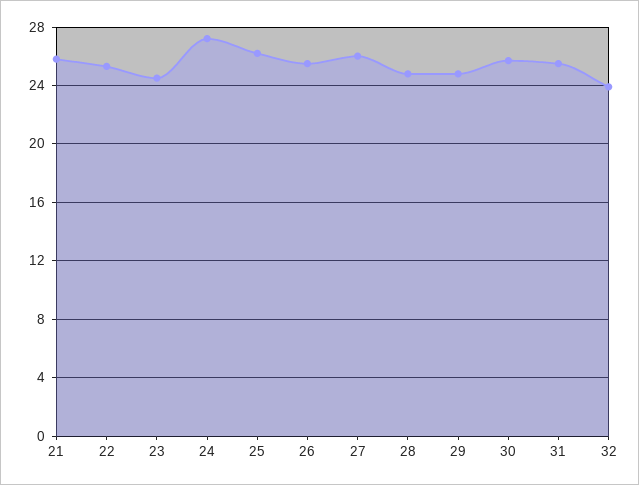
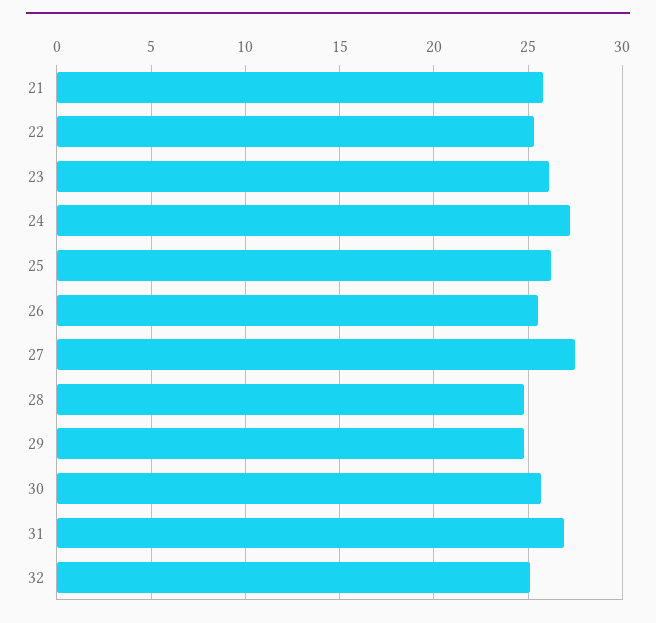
  {
    "21": 26,
    "22": 25.5,
-   "23": 24.5,
+   "23": 26,
    "24": 27,
    "25": 26,
    "26": 25.5,
-   "27": 26,
+   "27": 27.5,
    "28": 25,
    "29": 25,
    "30": 25.5,
-   "31": 25.5,
+   "31": 27,
-   "32": 24
+   "32": 25
  }

